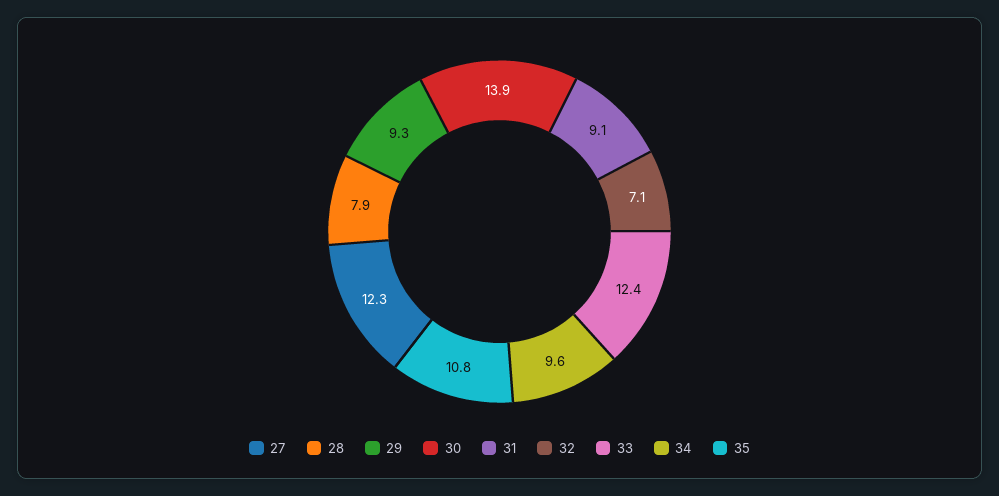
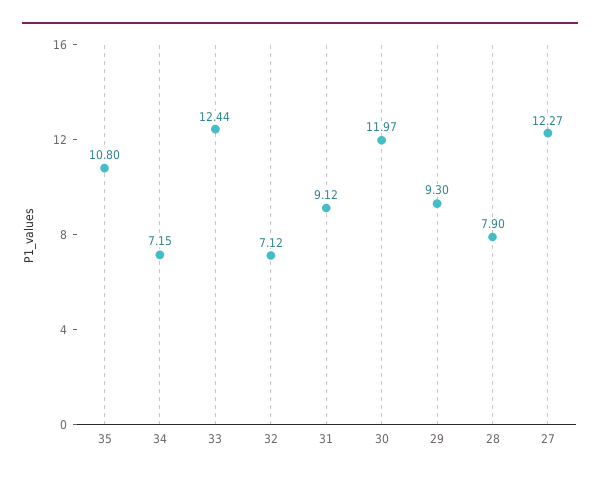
  {
    "27": 12.27,
    "28": 7.9,
    "29": 9.3,
-   "30": 13.9,
+   "30": 11.97,
    "31": 9.12,
    "32": 7.12,
    "33": 12.44,
-   "34": 9.6,
+   "34": 7.15,
    "35": 10.8
  }

